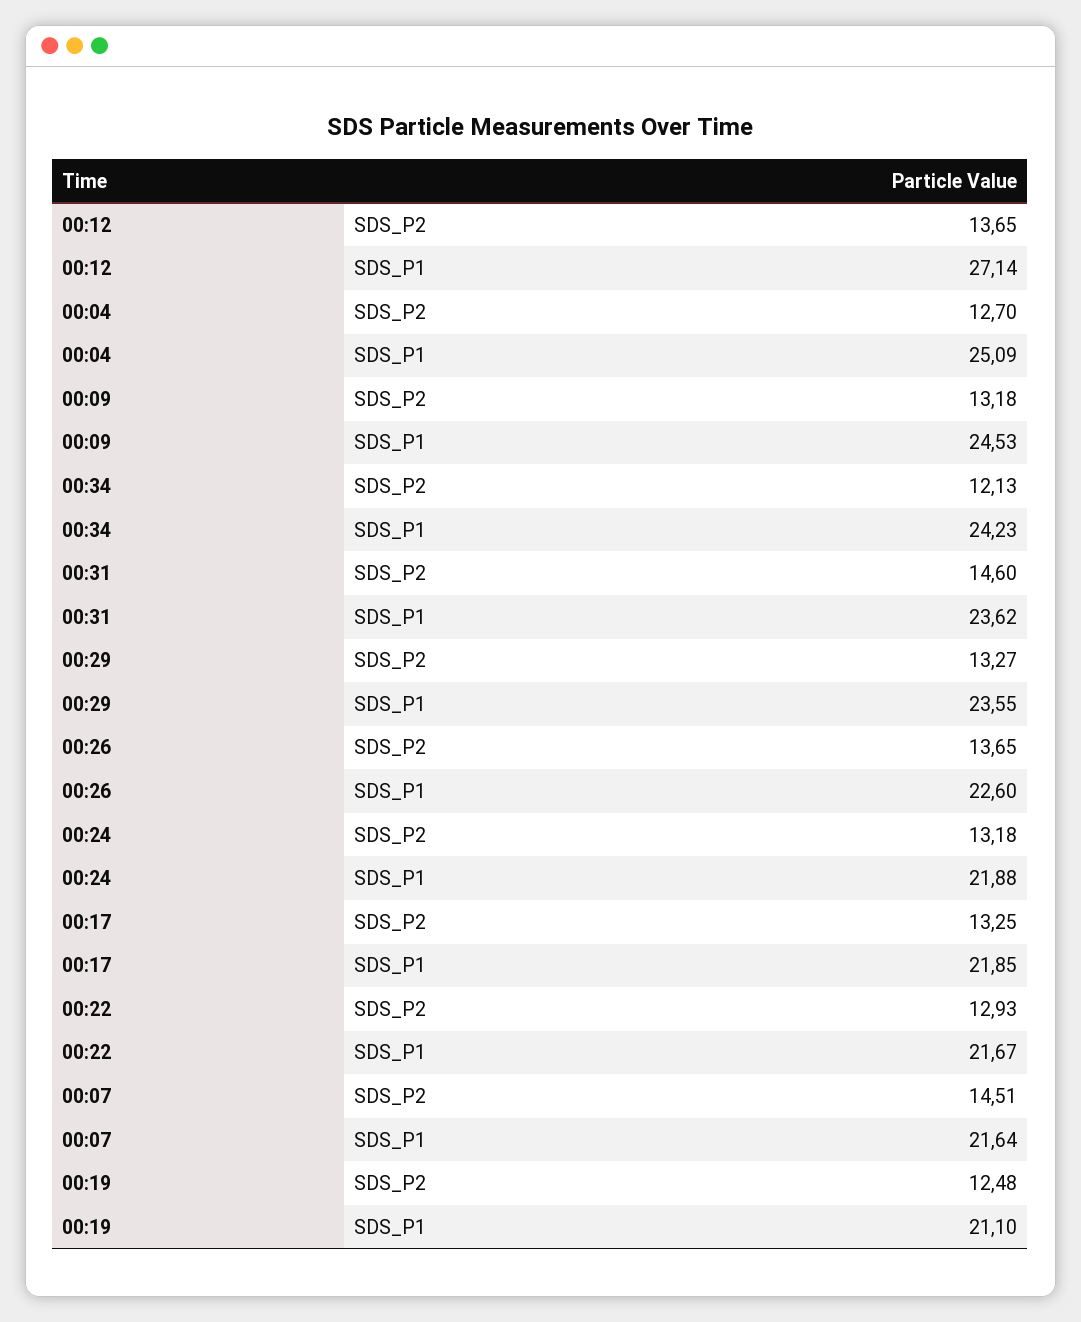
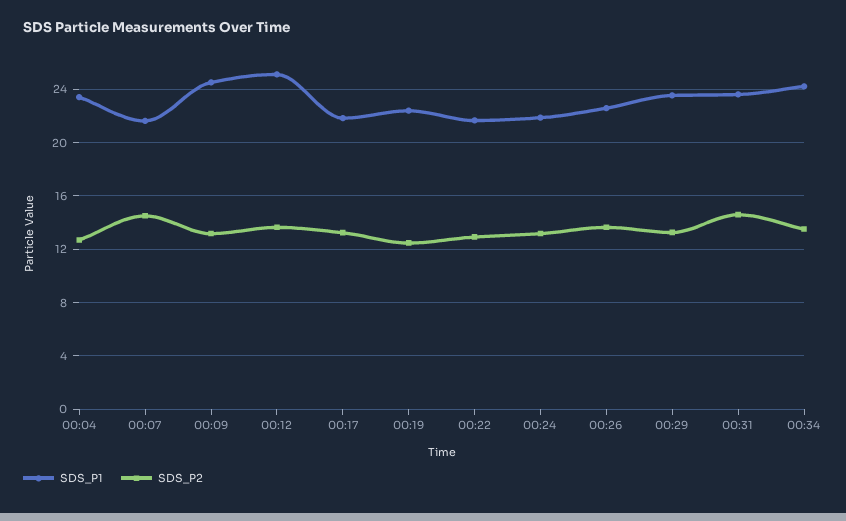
  {
    "SDS_P2": {
      "00:12": 13.65,
      "00:04": 12.7,
      "00:09": 13.18,
-     "00:34": 12.13,
+     "00:34": 13.5,
      "00:31": 14.6,
      "00:29": 13.27,
      "00:26": 13.65,
      "00:24": 13.18,
      "00:17": 13.25,
      "00:22": 12.93,
      "00:07": 14.51,
      "00:19": 12.48
    },
    "SDS_P1": {
-     "00:12": 27.14,
+     "00:12": 25,
-     "00:04": 25.09,
+     "00:04": 23.5,
      "00:09": 24.53,
      "00:34": 24.23,
      "00:31": 23.62,
      "00:29": 23.55,
      "00:26": 22.6,
      "00:24": 21.88,
      "00:17": 21.85,
      "00:22": 21.67,
      "00:07": 21.64,
-     "00:19": 21.1
+     "00:19": 22.5
    }
  }

